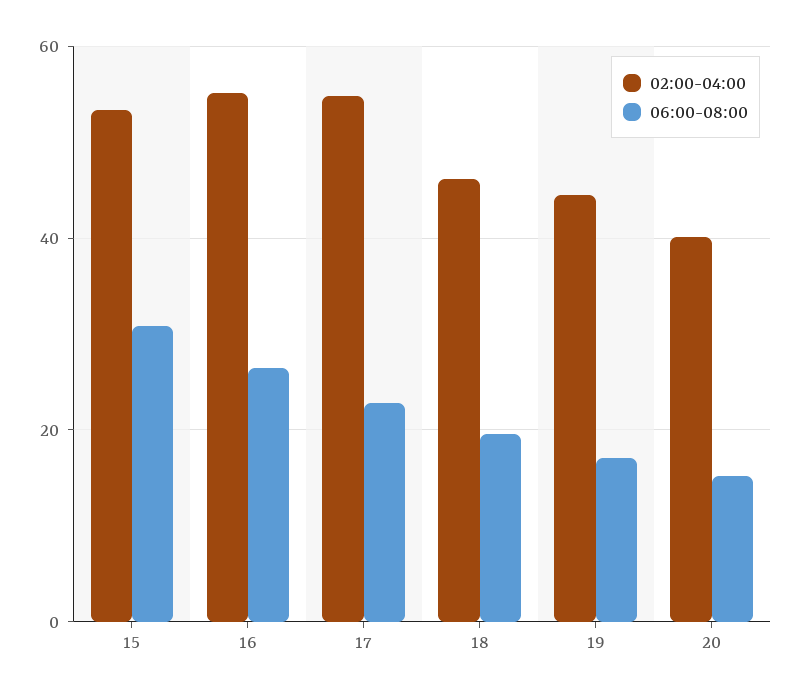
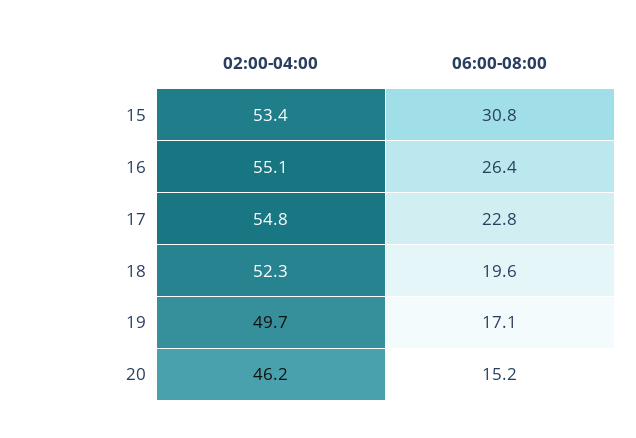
  {
    "02:00-04:00": {
      "15": 53.4,
      "16": 55.1,
      "17": 54.8,
-     "18": 46,
+     "18": 52.3,
-     "19": 44,
+     "19": 49.7,
-     "20": 40
+     "20": 46.2
    },
    "06:00-08:00": {
      "15": 30.8,
      "16": 26.4,
      "17": 22.8,
      "18": 19.6,
      "19": 17.1,
      "20": 15.2
    }
  }

